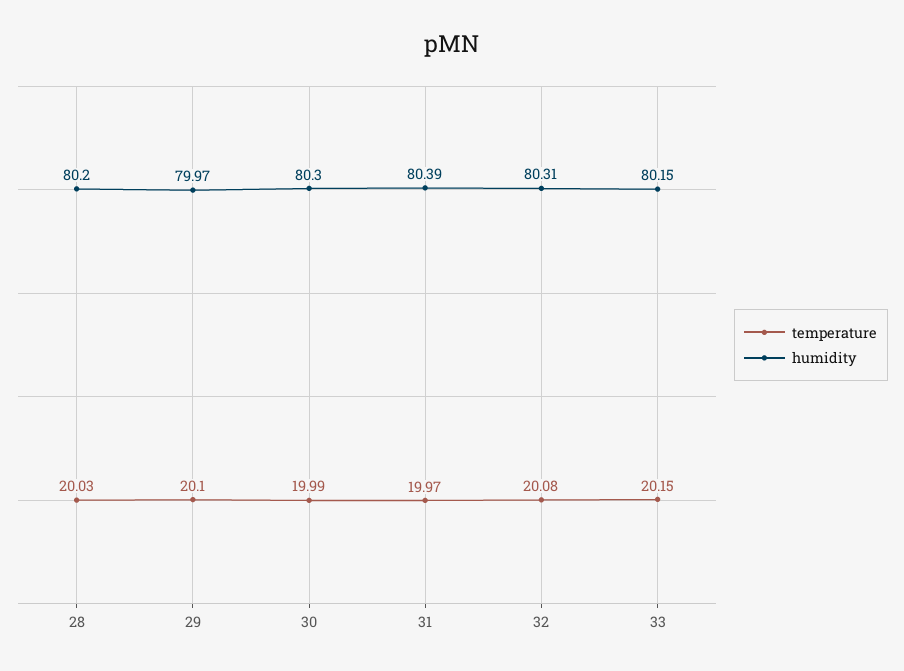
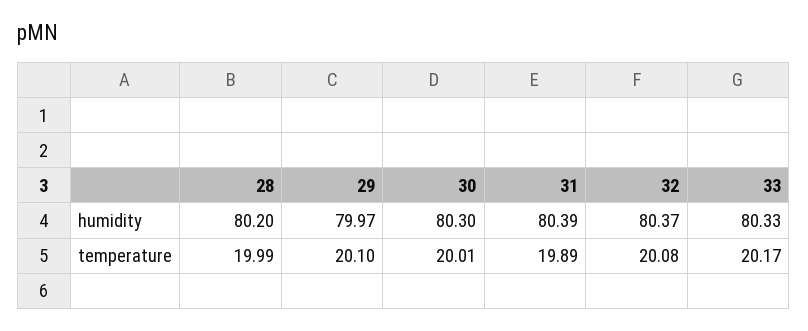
  {
    "temperature": {
-     "28": 20.03,
+     "28": 19.99,
      "29": 20.1,
-     "30": 19.99,
+     "30": 20.01,
-     "31": 19.97,
+     "31": 19.89,
      "32": 20.08,
-     "33": 20.15
+     "33": 20.17
    },
    "humidity": {
      "28": 80.2,
      "29": 79.97,
      "30": 80.3,
      "31": 80.39,
-     "32": 80.31,
+     "32": 80.37,
-     "33": 80.15
+     "33": 80.33
    }
  }

